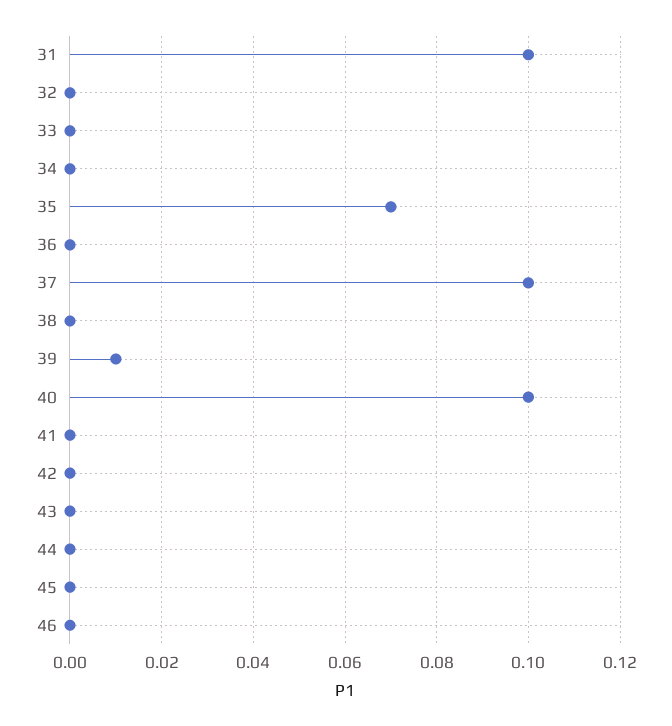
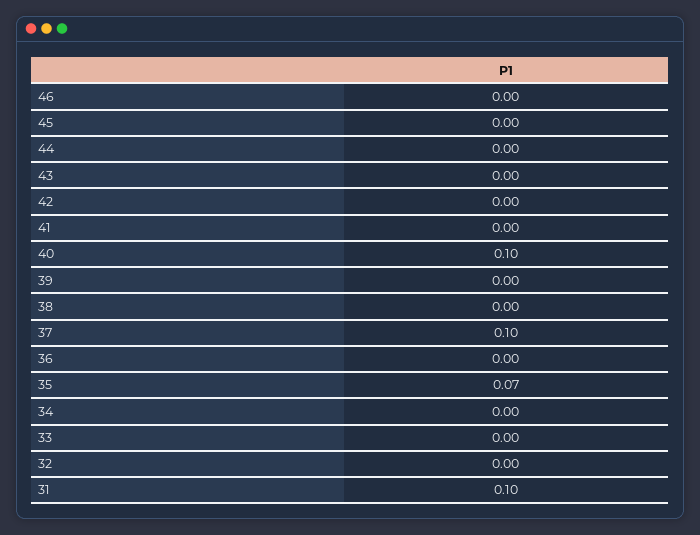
  {
    "31": 0.1,
    "32": 0,
    "33": 0,
    "34": 0,
    "35": 0.07,
    "36": 0,
    "37": 0.1,
    "38": 0,
-   "39": 0.01,
+   "39": 0,
    "40": 0.1,
    "41": 0,
    "42": 0,
    "43": 0,
    "44": 0,
    "45": 0,
    "46": 0
  }

